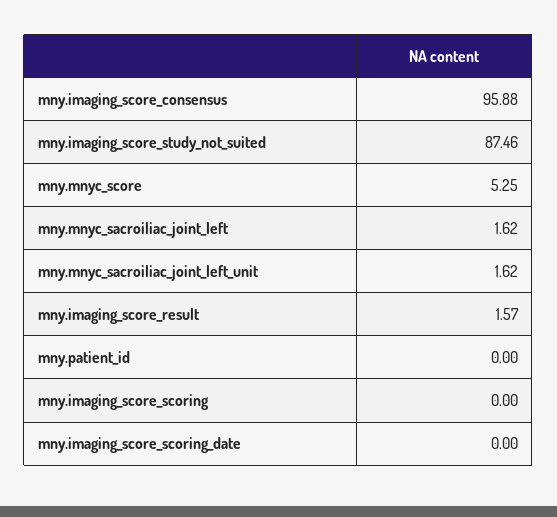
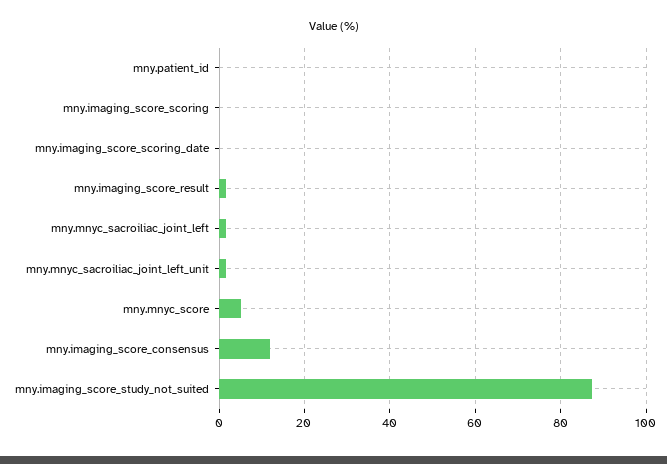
  {
-   "mny.imaging_score_consensus": 95.88,
+   "mny.imaging_score_consensus": 12,
    "mny.imaging_score_study_not_suited": 87.46,
    "mny.mnyc_score": 5.25,
    "mny.mnyc_sacroiliac_joint_left": 1.62,
    "mny.mnyc_sacroiliac_joint_left_unit": 1.62,
    "mny.imaging_score_result": 1.57,
    "mny.patient_id": 0,
    "mny.imaging_score_scoring": 0,
    "mny.imaging_score_scoring_date": 0
  }

